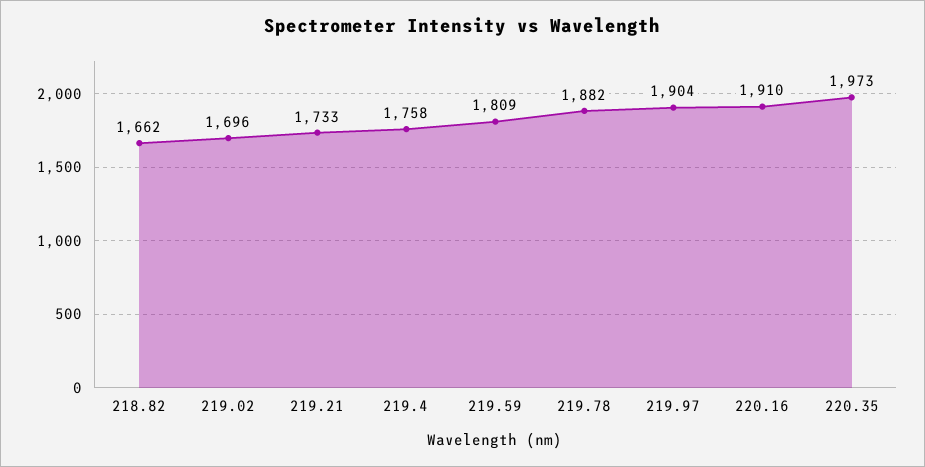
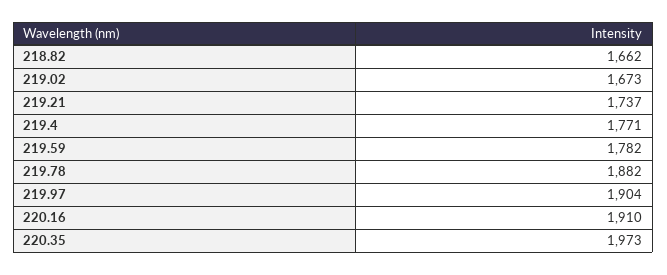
  {
    "218.82": 1662,
-   "219.02": 1696,
+   "219.02": 1673,
-   "219.21": 1733,
+   "219.21": 1737,
-   "219.4": 1758,
+   "219.4": 1771,
-   "219.59": 1809,
+   "219.59": 1782,
    "219.78": 1882,
    "219.97": 1904,
    "220.16": 1910,
    "220.35": 1973
  }

